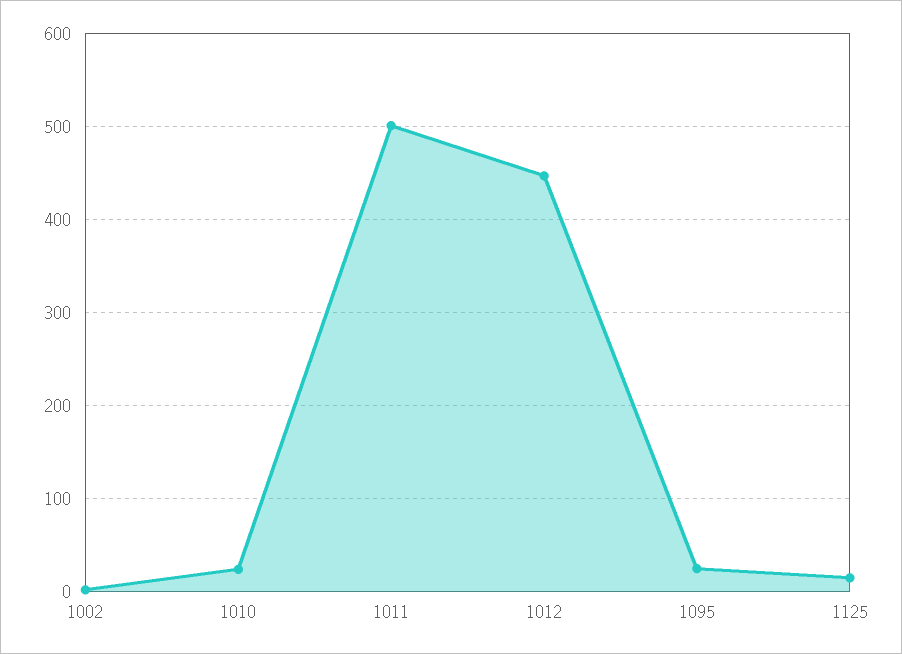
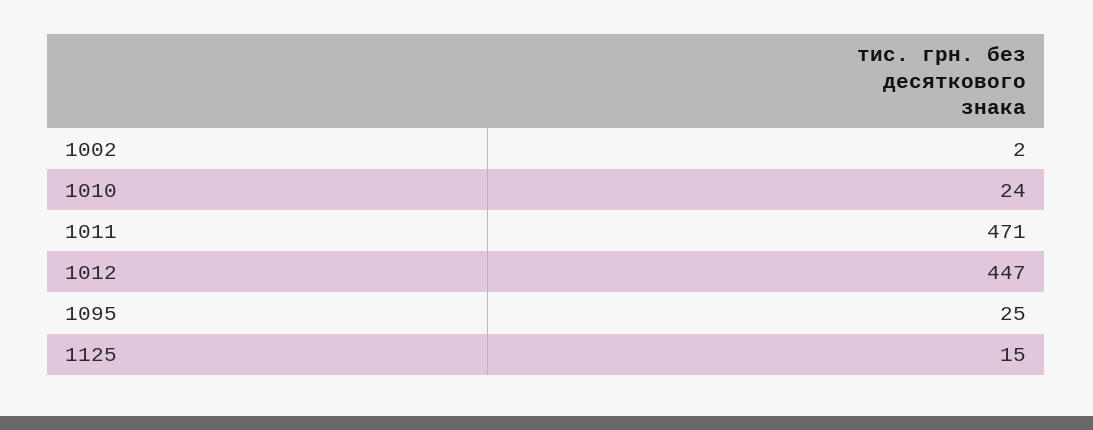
  {
    "1002": 2,
    "1010": 24,
-   "1011": 500,
+   "1011": 471,
    "1012": 447,
    "1095": 25,
    "1125": 15
  }

